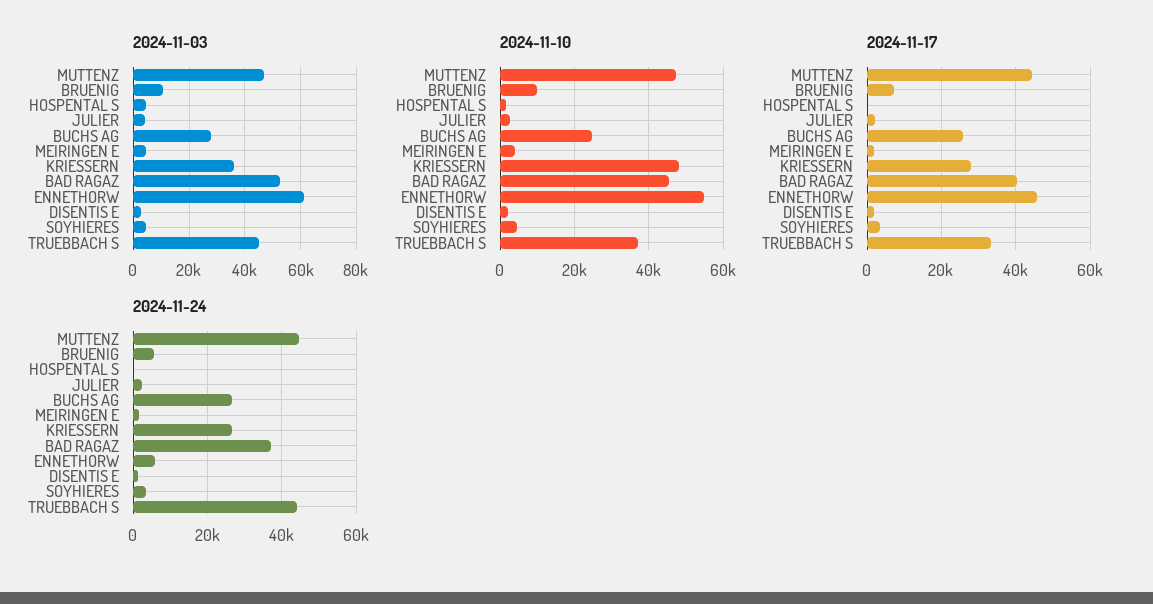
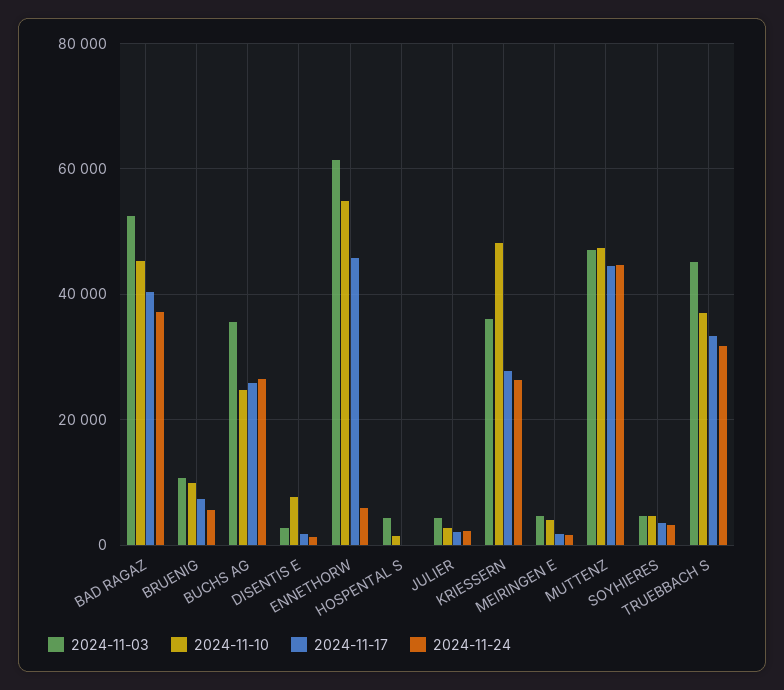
  {
    "2024-11-03": {
      "MUTTENZ": 48000,
      "BRUENIG": 10000,
      "HOSPENTAL S": 4000,
      "JULIER": 4000,
-     "BUCHS AG": 27500,
+     "BUCHS AG": 36000,
      "MEIRINGEN E": 4000,
      "KRIESSERN": 36000,
      "BAD RAGAZ": 52000,
      "ENNETHORW": 62000,
      "DISENTIS E": 2000,
      "SOYHIERES": 4000,
      "TRUEBBACH S": 46000
    },
    "2024-11-10": {
      "MUTTENZ": 48000,
      "BRUENIG": 10000,
      "HOSPENTAL S": 2000,
      "JULIER": 2000,
      "BUCHS AG": 24000,
      "MEIRINGEN E": 4000,
      "KRIESSERN": 48000,
      "BAD RAGAZ": 46000,
      "ENNETHORW": 54000,
-     "DISENTIS E": 2000,
+     "DISENTIS E": 8000,
      "SOYHIERES": 4000,
      "TRUEBBACH S": 38000
    },
    "2024-11-17": {
      "MUTTENZ": 44000,
      "BRUENIG": 8000,
      "HOSPENTAL S": 0,
      "JULIER": 2000,
      "BUCHS AG": 26000,
      "MEIRINGEN E": 2000,
      "KRIESSERN": 28000,
      "BAD RAGAZ": 40000,
      "ENNETHORW": 46000,
      "DISENTIS E": 2000,
      "SOYHIERES": 4000,
      "TRUEBBACH S": 34000
    },
    "2024-11-24": {
      "MUTTENZ": 44000,
      "BRUENIG": 6000,
      "HOSPENTAL S": 0,
      "JULIER": 2000,
      "BUCHS AG": 26000,
      "MEIRINGEN E": 2000,
      "KRIESSERN": 26000,
      "BAD RAGAZ": 38000,
      "ENNETHORW": 6000,
      "DISENTIS E": 2000,
      "SOYHIERES": 4000,
-     "TRUEBBACH S": 44000
+     "TRUEBBACH S": 32000
    }
  }

